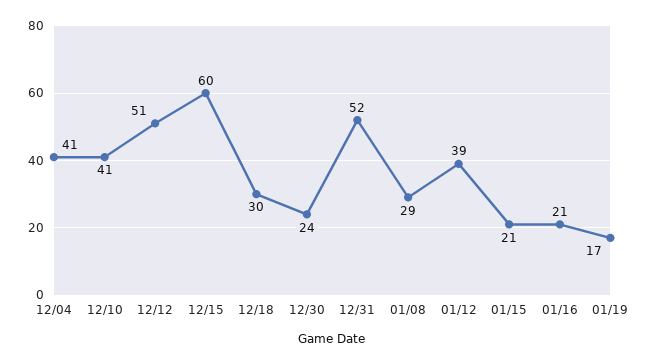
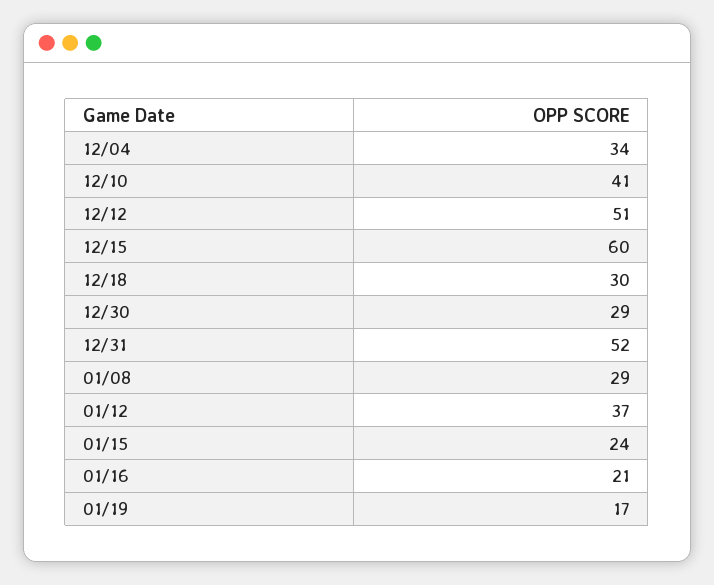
  {
-   "12/04": 41,
+   "12/04": 34,
    "12/10": 41,
    "12/12": 51,
    "12/15": 60,
    "12/18": 30,
-   "12/30": 24,
+   "12/30": 29,
    "12/31": 52,
    "01/08": 29,
-   "01/12": 39,
+   "01/12": 37,
-   "01/15": 21,
+   "01/15": 24,
    "01/16": 21,
    "01/19": 17
  }

